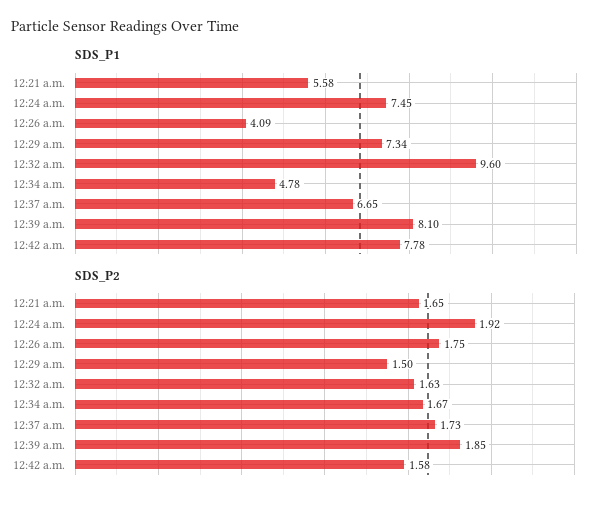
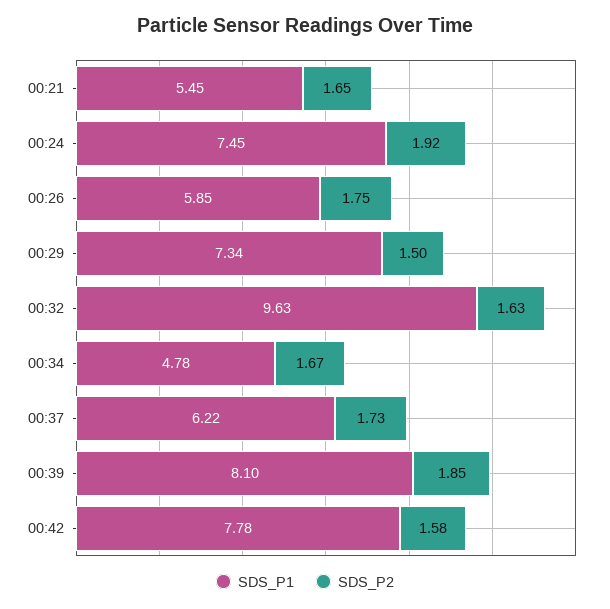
  {
    "SDS_P1": {
-     "12:21 a.m.": 5.58,
+     "12:21 a.m.": 5.45,
      "12:24 a.m.": 7.45,
-     "12:26 a.m.": 4.09,
+     "12:26 a.m.": 5.85,
      "12:29 a.m.": 7.34,
-     "12:32 a.m.": 9.6,
+     "12:32 a.m.": 9.63,
      "12:34 a.m.": 4.78,
-     "12:37 a.m.": 6.65,
+     "12:37 a.m.": 6.22,
      "12:39 a.m.": 8.1,
      "12:42 a.m.": 7.78
    },
    "SDS_P2": {
      "12:21 a.m.": 1.65,
      "12:24 a.m.": 1.92,
      "12:26 a.m.": 1.75,
      "12:29 a.m.": 1.5,
      "12:32 a.m.": 1.63,
      "12:34 a.m.": 1.67,
      "12:37 a.m.": 1.73,
      "12:39 a.m.": 1.85,
      "12:42 a.m.": 1.58
    }
  }

